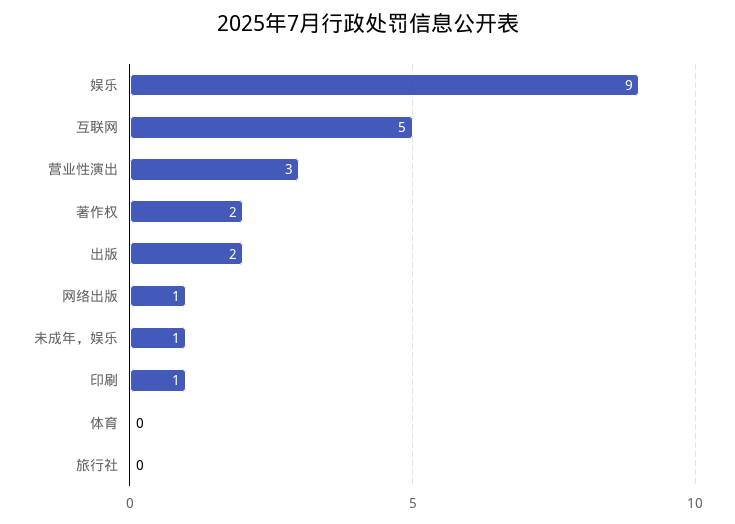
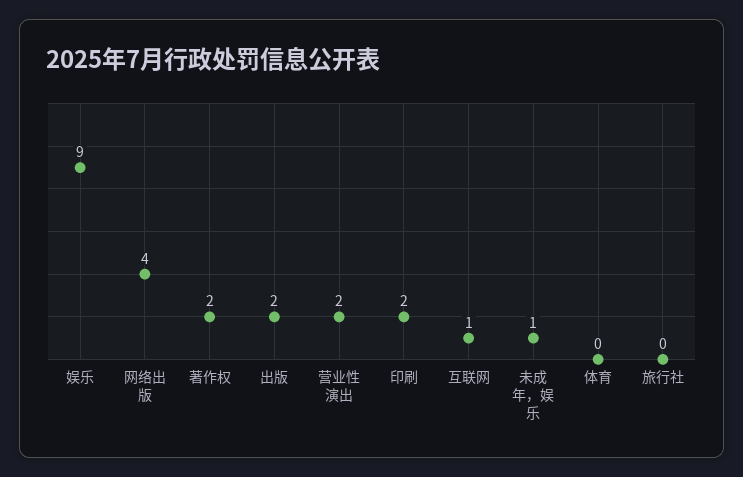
  {
    "娱乐": 9,
-   "互联网": 5,
+   "互联网": 1,
-   "营业性演出": 3,
+   "营业性演出": 2,
    "著作权": 2,
    "出版": 2,
-   "网络出版": 1,
+   "网络出版": 4,
    "未成年，娱乐": 1,
-   "印刷": 1,
+   "印刷": 2,
    "体育": 0,
    "旅行社": 0
  }

